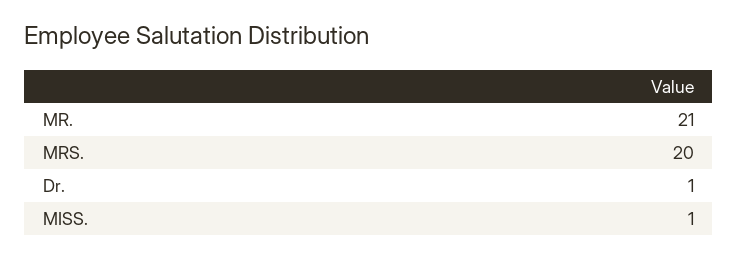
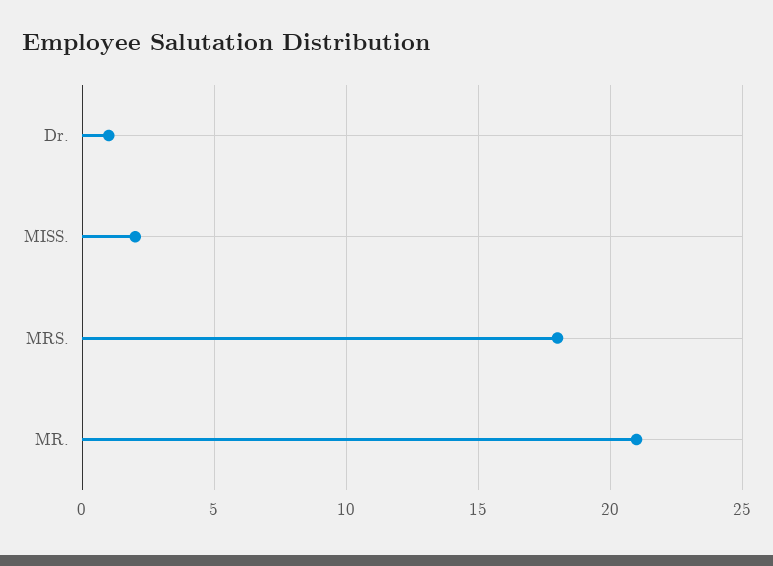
  {
    "MR.": 21,
-   "MRS.": 20,
+   "MRS.": 18,
    "Dr.": 1,
-   "MISS.": 1
+   "MISS.": 2
  }

